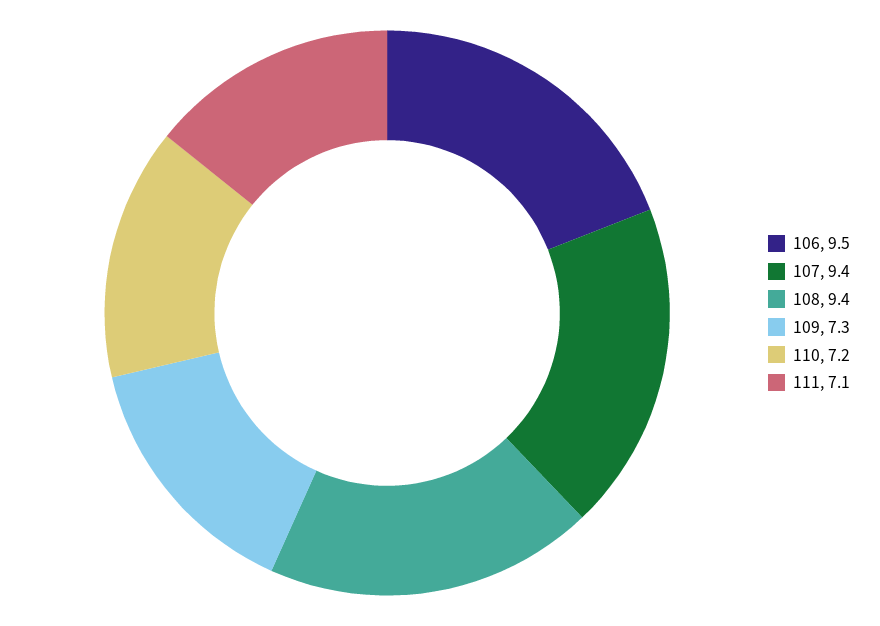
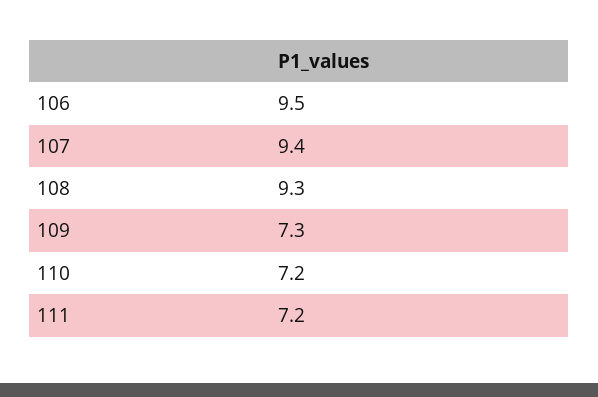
  {
    "106": 9.5,
    "107": 9.4,
-   "108": 9.4,
+   "108": 9.3,
    "109": 7.3,
    "110": 7.2,
-   "111": 7.1
+   "111": 7.2
  }

